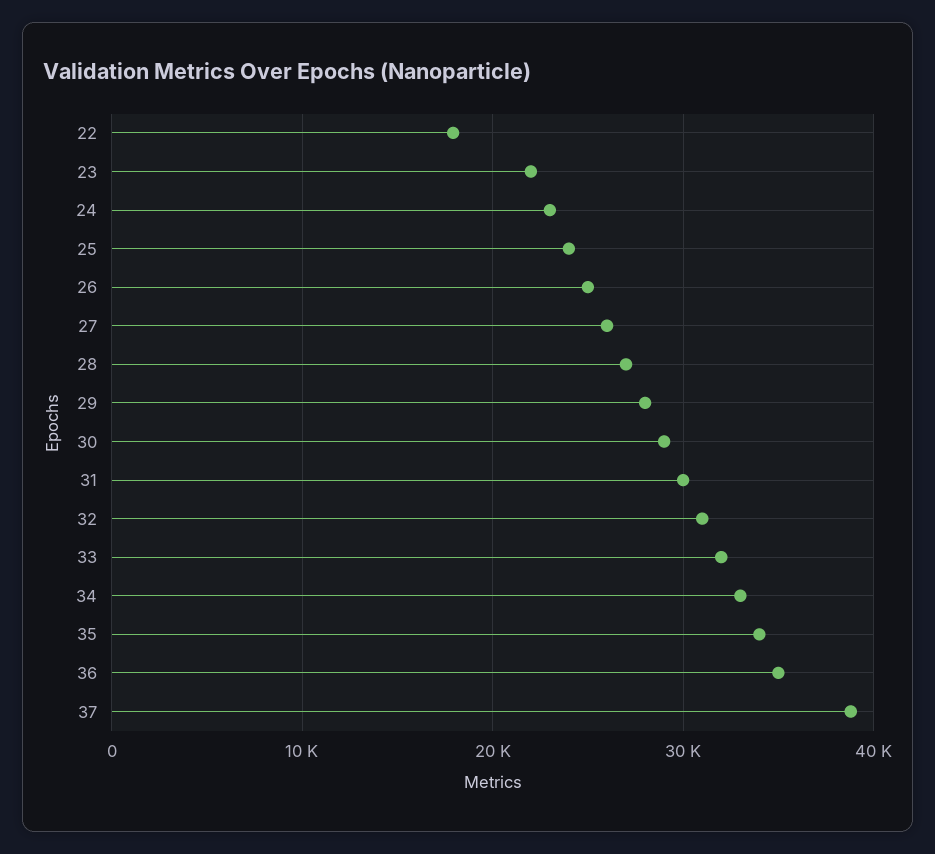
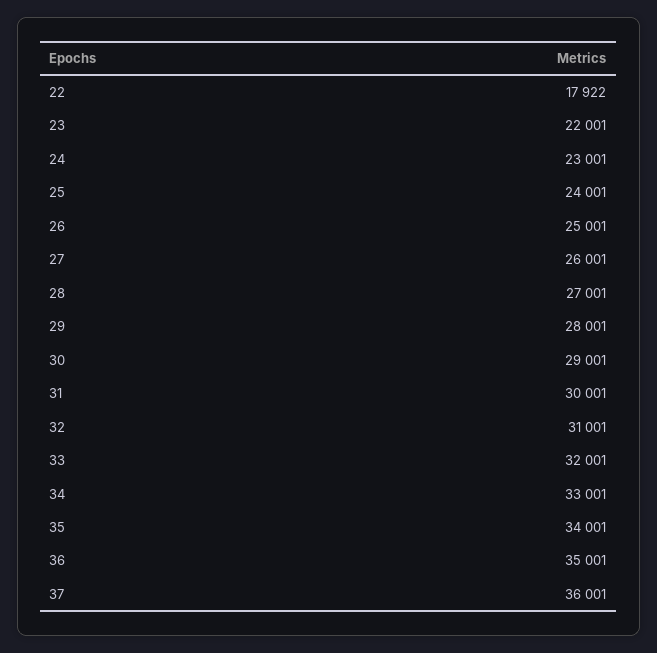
  {
    "22": 17922,
    "23": 22001,
    "24": 23001,
    "25": 24001,
    "26": 25001,
    "27": 26001,
    "28": 27001,
    "29": 28001,
    "30": 29001,
    "31": 30001,
    "32": 31001,
    "33": 32001,
    "34": 33001,
    "35": 34001,
    "36": 35001,
-   "37": 39000
+   "37": 36001
  }

